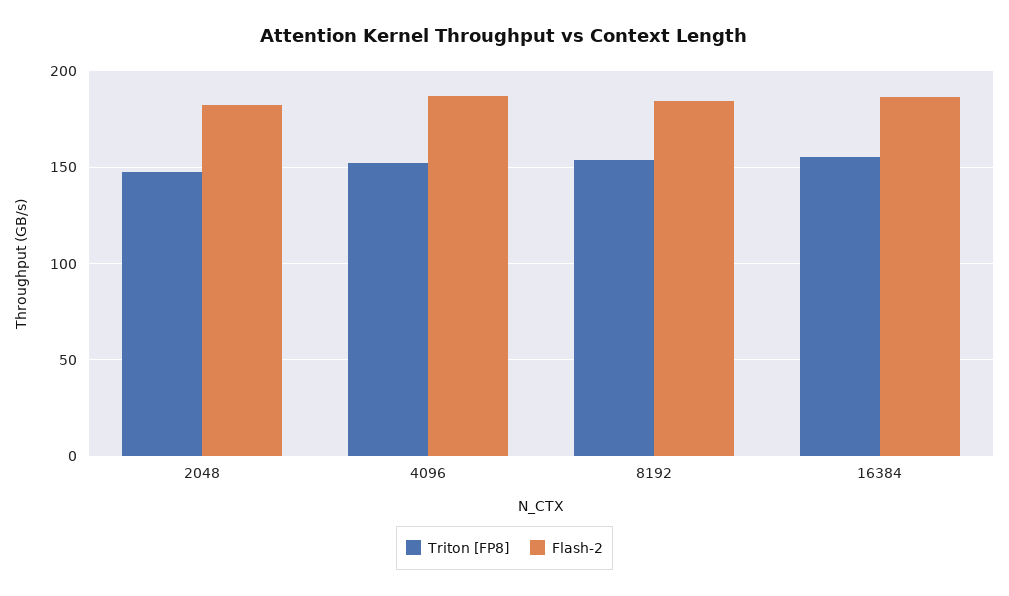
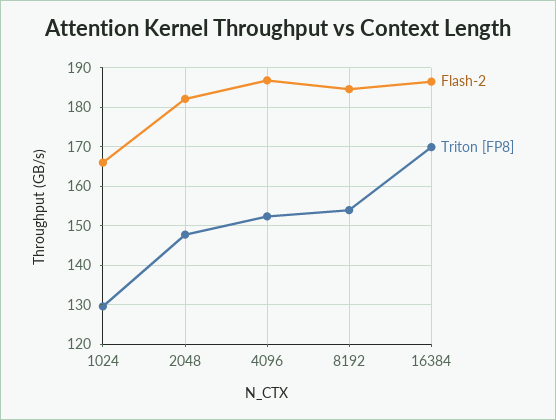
  {
    "Triton [FP8]": {
      "2048": 148,
      "4096": 152,
      "8192": 154,
-     "16384": 155
+     "16384": 170,
+     "1024": 130
    },
    "Flash-2": {
      "2048": 182,
      "4096": 186,
      "8192": 184,
-     "16384": 186
+     "16384": 186,
+     "1024": 166
    }
  }

